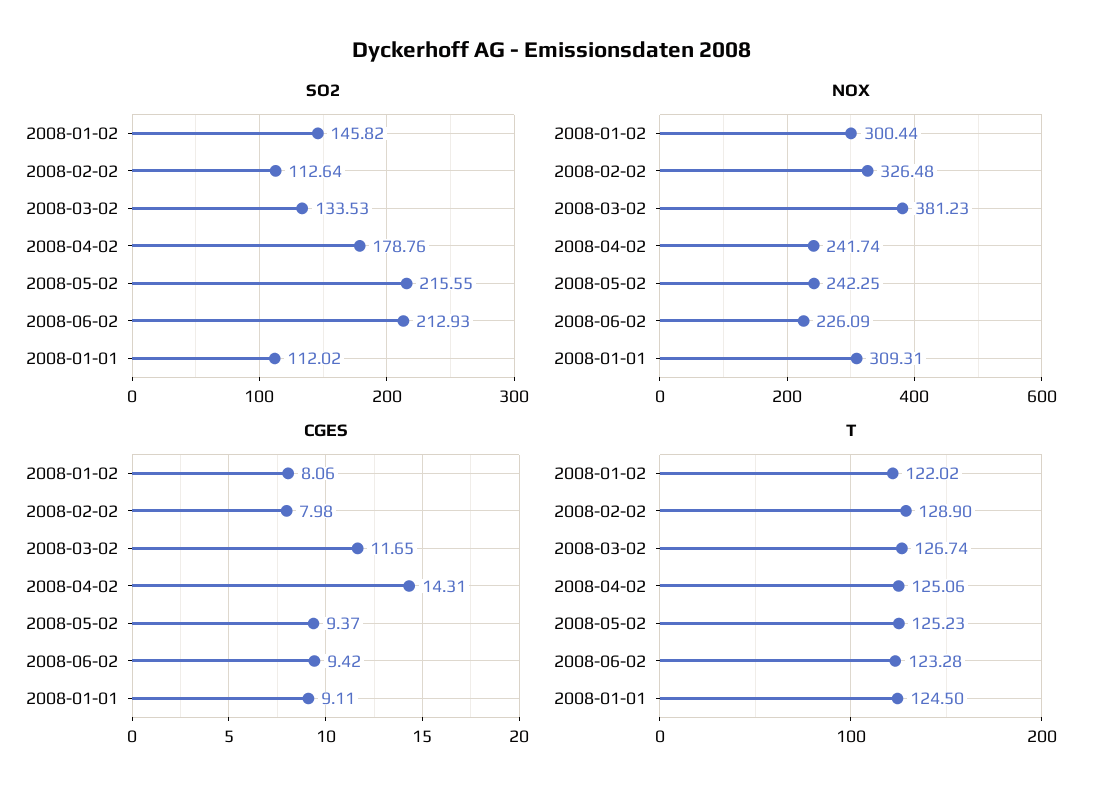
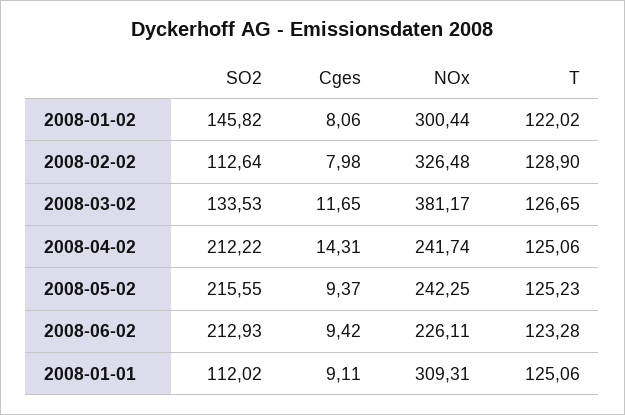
  {
    "SO2": {
      "2008-01-02": 145.82,
      "2008-02-02": 112.64,
      "2008-03-02": 133.53,
-     "2008-04-02": 178.76,
+     "2008-04-02": 212.22,
      "2008-05-02": 215.55,
      "2008-06-02": 212.93,
      "2008-01-01": 112.02
    },
    "NOX": {
      "2008-01-02": 300.44,
      "2008-02-02": 326.48,
-     "2008-03-02": 381.23,
+     "2008-03-02": 381.17,
      "2008-04-02": 241.74,
      "2008-05-02": 242.25,
-     "2008-06-02": 226.09,
+     "2008-06-02": 226.11,
      "2008-01-01": 309.31
    },
    "CGES": {
      "2008-01-02": 8.06,
      "2008-02-02": 7.98,
      "2008-03-02": 11.65,
      "2008-04-02": 14.31,
      "2008-05-02": 9.37,
      "2008-06-02": 9.42,
      "2008-01-01": 9.11
    },
    "T": {
      "2008-01-02": 122.02,
      "2008-02-02": 128.9,
-     "2008-03-02": 126.74,
+     "2008-03-02": 126.65,
      "2008-04-02": 125.06,
      "2008-05-02": 125.23,
      "2008-06-02": 123.28,
-     "2008-01-01": 124.5
+     "2008-01-01": 125.06
    }
  }

